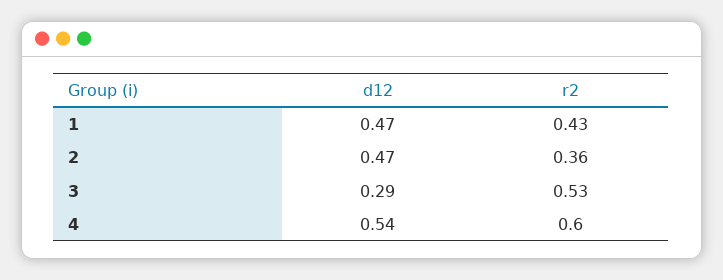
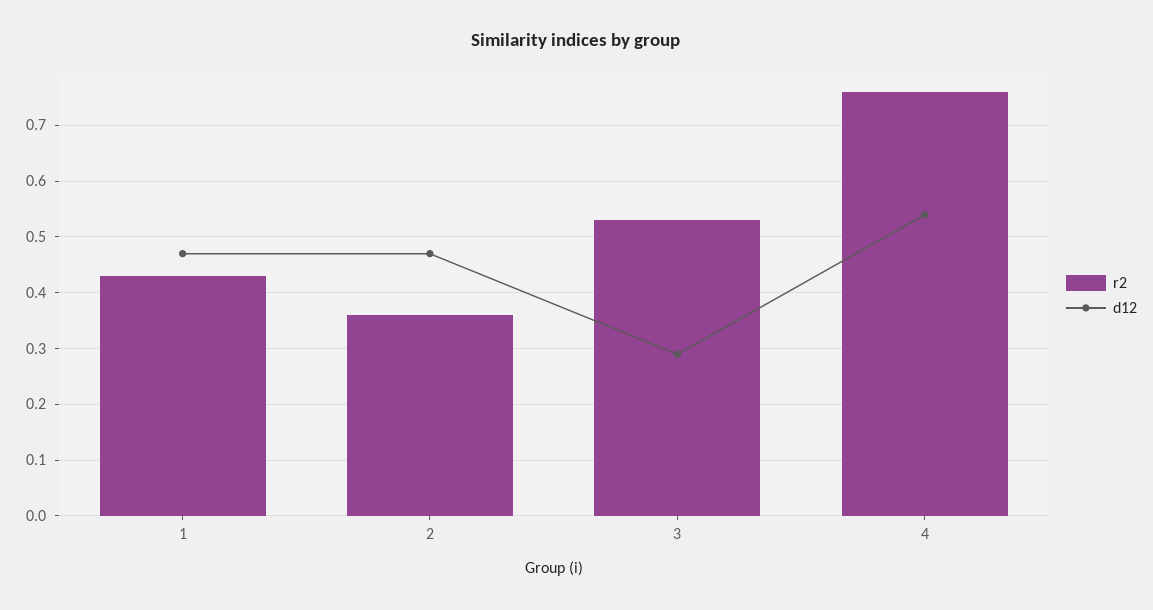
  {
    "d12": {
      "1": 0.47,
      "2": 0.47,
      "3": 0.29,
      "4": 0.54
    },
    "r2": {
      "1": 0.43,
      "2": 0.36,
      "3": 0.53,
-     "4": 0.6
+     "4": 0.75
    }
  }

